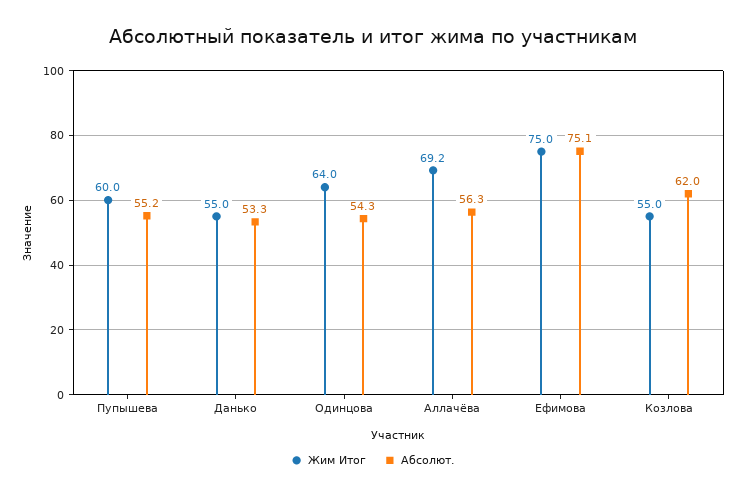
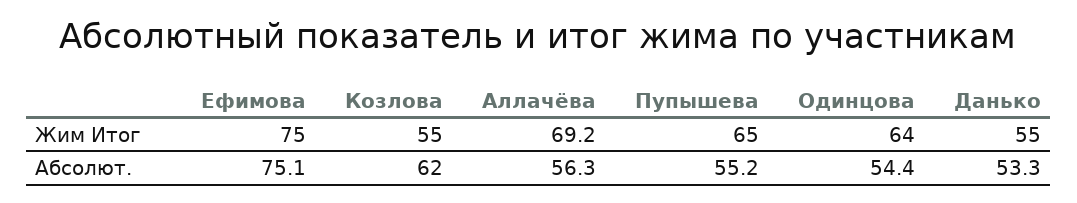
  {
    "Жим Итог": {
-     "Пупышева": 60,
+     "Пупышева": 65,
      "Данько": 55,
      "Одинцова": 64,
      "Аллачёва": 69.2,
      "Ефимова": 75,
      "Козлова": 55
    },
    "Абсолют.": {
      "Пупышева": 55.2,
      "Данько": 53.3,
-     "Одинцова": 54.3,
+     "Одинцова": 54.4,
      "Аллачёва": 56.3,
      "Ефимова": 75.1,
      "Козлова": 62
    }
  }

